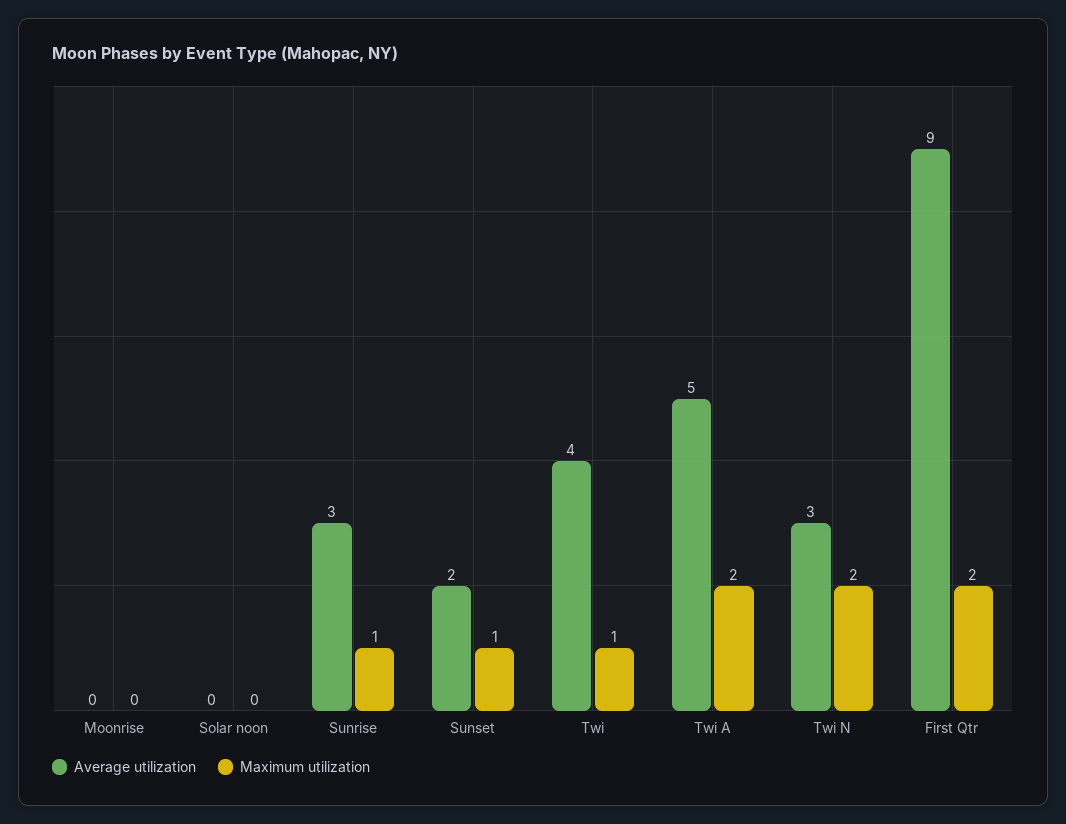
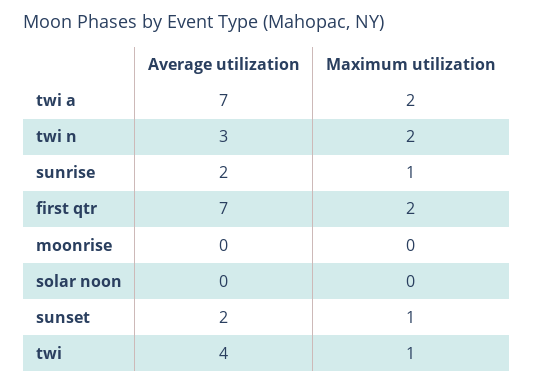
  {
    "Average utilization": {
      "Moonrise": 0,
      "Solar noon": 0,
-     "Sunrise": 3,
+     "Sunrise": 2,
      "Sunset": 2,
      "Twi": 4,
-     "Twi A": 5,
+     "Twi A": 7,
      "Twi N": 3,
-     "First Qtr": 9
+     "First Qtr": 7
    },
    "Maximum utilization": {
      "Moonrise": 0,
      "Solar noon": 0,
      "Sunrise": 1,
      "Sunset": 1,
      "Twi": 1,
      "Twi A": 2,
      "Twi N": 2,
      "First Qtr": 2
    }
  }

